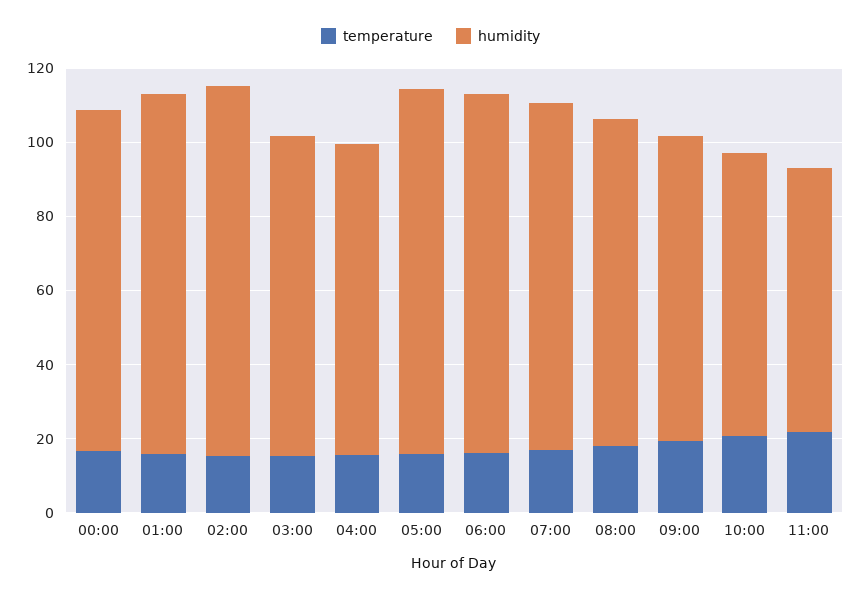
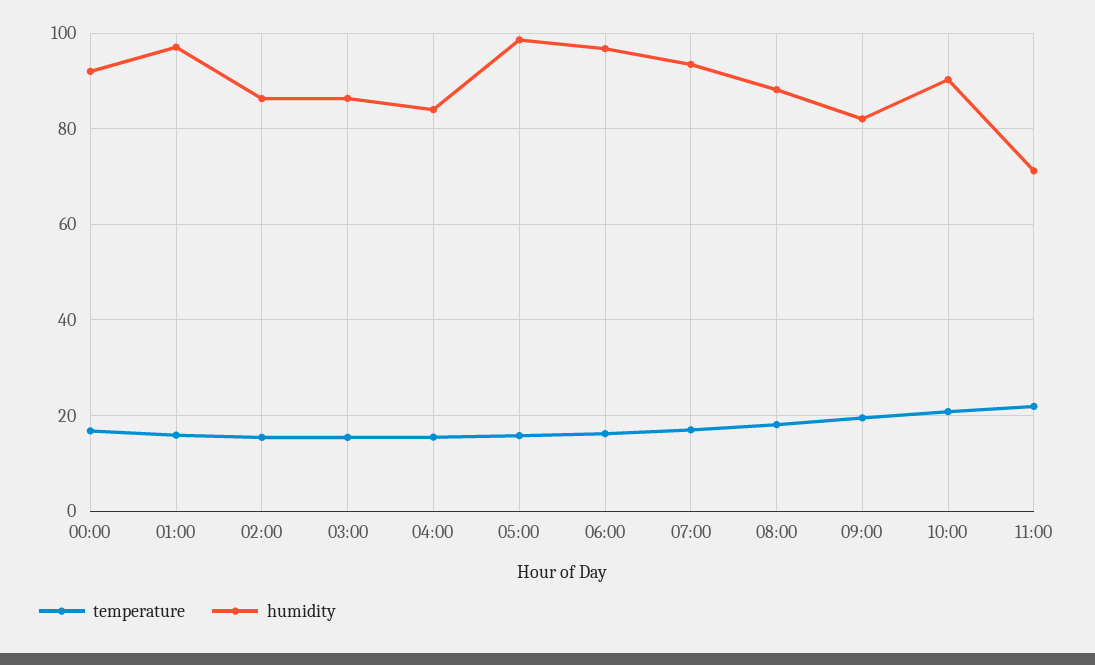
  {
    "temperature": {
      "00:00": 16,
      "01:00": 16,
      "02:00": 16,
      "03:00": 16,
      "04:00": 16,
      "05:00": 16,
      "06:00": 16,
      "07:00": 18,
      "08:00": 18,
      "09:00": 20,
      "10:00": 20,
      "11:00": 22
    },
    "humidity": {
      "00:00": 92,
      "01:00": 98,
-     "02:00": 100,
+     "02:00": 86,
      "03:00": 86,
      "04:00": 84,
      "05:00": 98,
      "06:00": 96,
      "07:00": 94,
      "08:00": 88,
      "09:00": 82,
-     "10:00": 75,
+     "10:00": 90,
      "11:00": 72
    }
  }

